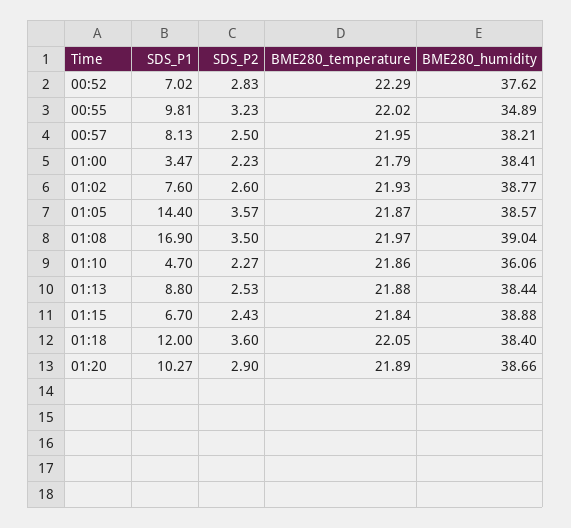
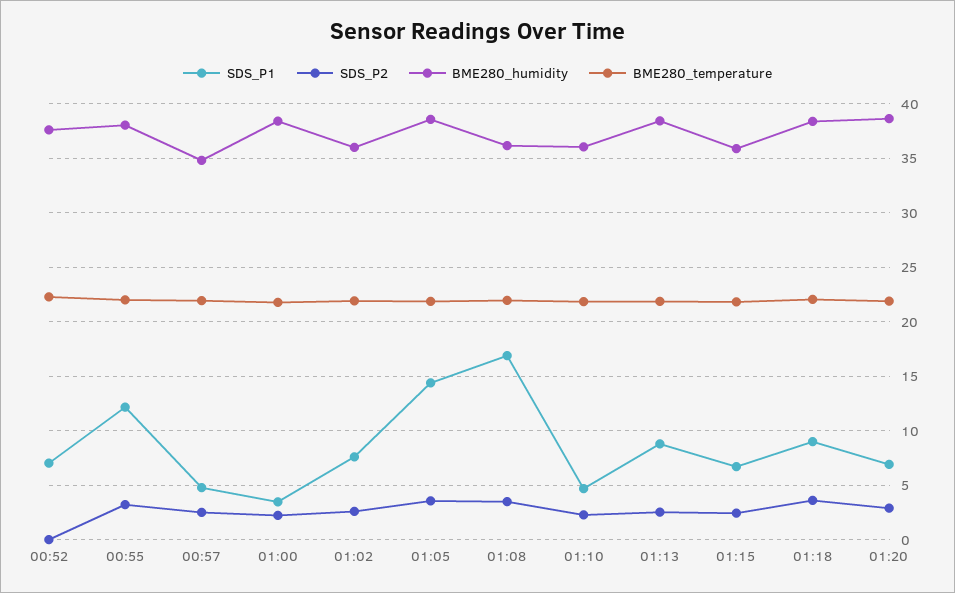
  {
    "SDS_P1": {
      "00:52": 7.02,
-     "00:55": 9.81,
+     "00:55": 12,
-     "00:57": 8.13,
+     "00:57": 5,
      "01:00": 3.47,
      "01:02": 7.6,
      "01:05": 14.4,
      "01:08": 16.9,
      "01:10": 4.7,
      "01:13": 8.8,
      "01:15": 6.7,
-     "01:18": 12,
+     "01:18": 9,
-     "01:20": 10.27
+     "01:20": 7
    },
    "SDS_P2": {
-     "00:52": 2.83,
+     "00:52": 0,
      "00:55": 3.23,
      "00:57": 2.5,
      "01:00": 2.23,
      "01:02": 2.6,
      "01:05": 3.57,
      "01:08": 3.5,
      "01:10": 2.27,
      "01:13": 2.53,
      "01:15": 2.43,
      "01:18": 3.6,
      "01:20": 2.9
    },
    "BME280_temperature": {
      "00:52": 22.29,
      "00:55": 22.02,
      "00:57": 21.95,
      "01:00": 21.79,
      "01:02": 21.93,
      "01:05": 21.87,
      "01:08": 21.97,
      "01:10": 21.86,
      "01:13": 21.88,
      "01:15": 21.84,
      "01:18": 22.05,
      "01:20": 21.89
    },
    "BME280_humidity": {
      "00:52": 37.62,
-     "00:55": 34.89,
+     "00:55": 38,
-     "00:57": 38.21,
+     "00:57": 35,
      "01:00": 38.41,
-     "01:02": 38.77,
+     "01:02": 36,
      "01:05": 38.57,
-     "01:08": 39.04,
+     "01:08": 36,
      "01:10": 36.06,
      "01:13": 38.44,
-     "01:15": 38.88,
+     "01:15": 36,
      "01:18": 38.4,
      "01:20": 38.66
    }
  }

